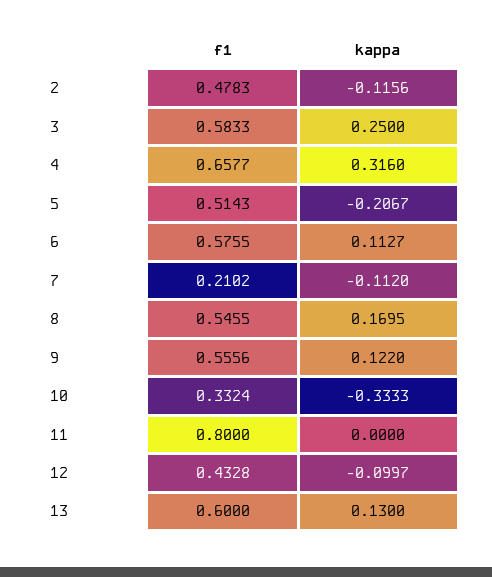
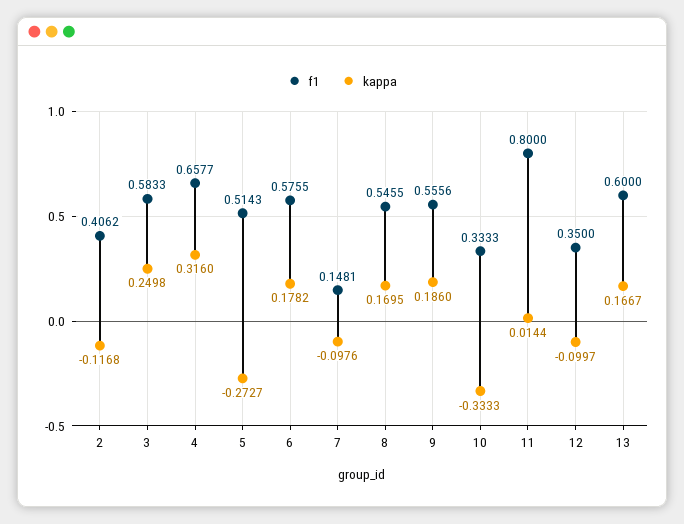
  {
    "f1": {
-     "2": 0.4783,
+     "2": 0.4062,
      "3": 0.5833,
      "4": 0.6577,
      "5": 0.5143,
      "6": 0.5755,
-     "7": 0.2102,
+     "7": 0.1481,
      "8": 0.5455,
      "9": 0.5556,
-     "10": 0.3324,
+     "10": 0.3333,
      "11": 0.8,
-     "12": 0.4328,
+     "12": 0.35,
      "13": 0.6
    },
    "kappa": {
-     "2": -0.1156,
+     "2": -0.1168,
-     "3": 0.25,
+     "3": 0.2498,
      "4": 0.316,
-     "5": -0.2067,
+     "5": -0.2727,
-     "6": 0.1127,
+     "6": 0.1782,
-     "7": -0.112,
+     "7": -0.0976,
      "8": 0.1695,
-     "9": 0.122,
+     "9": 0.186,
      "10": -0.3333,
-     "11": 0,
+     "11": 0.0144,
      "12": -0.0997,
-     "13": 0.13
+     "13": 0.1667
    }
  }

